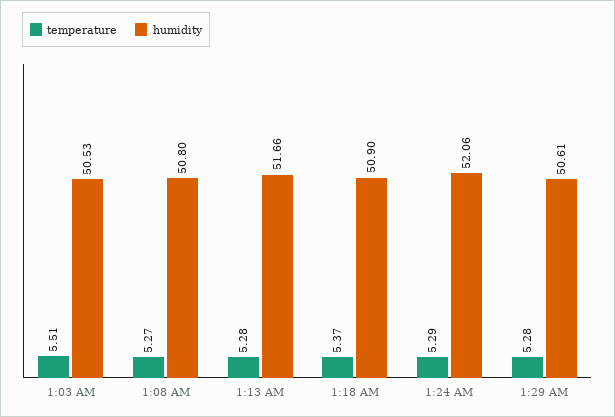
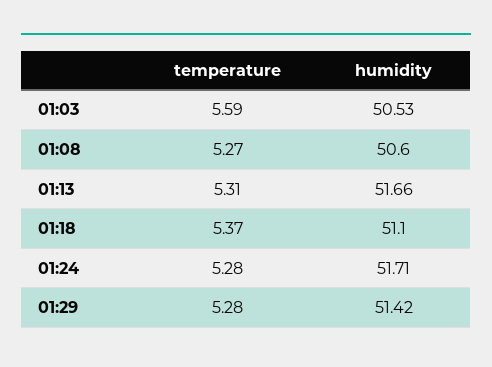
  {
    "temperature": {
-     "1:03 AM": 5.51,
+     "1:03 AM": 5.59,
      "1:08 AM": 5.27,
-     "1:13 AM": 5.28,
+     "1:13 AM": 5.31,
      "1:18 AM": 5.37,
-     "1:24 AM": 5.29,
+     "1:24 AM": 5.28,
      "1:29 AM": 5.28
    },
    "humidity": {
      "1:03 AM": 50.53,
-     "1:08 AM": 50.8,
+     "1:08 AM": 50.6,
      "1:13 AM": 51.66,
-     "1:18 AM": 50.9,
+     "1:18 AM": 51.1,
-     "1:24 AM": 52.06,
+     "1:24 AM": 51.71,
-     "1:29 AM": 50.61
+     "1:29 AM": 51.42
    }
  }

